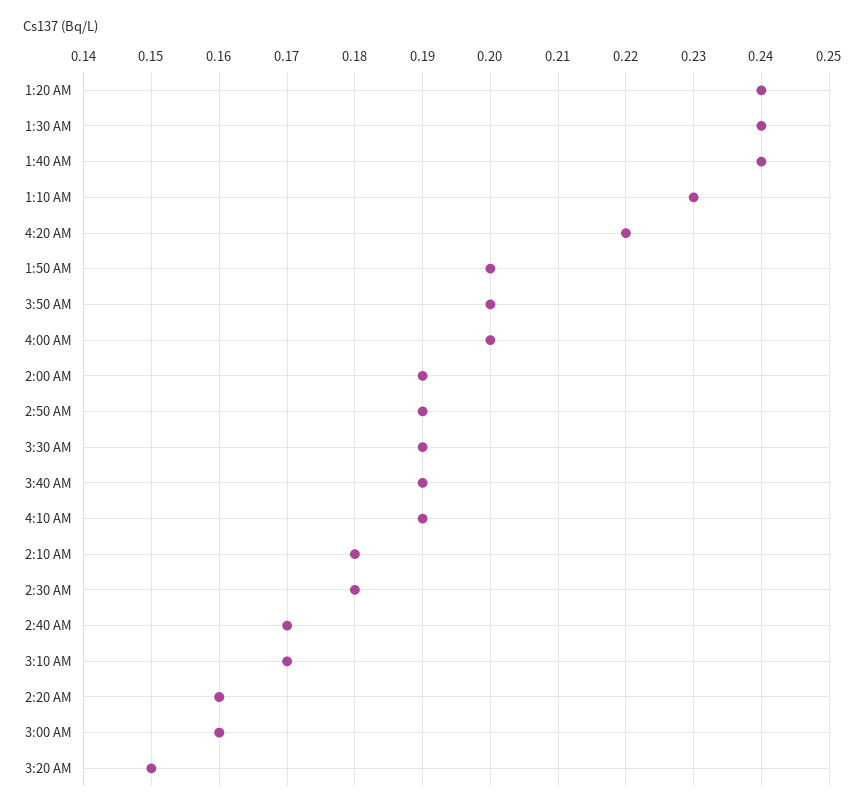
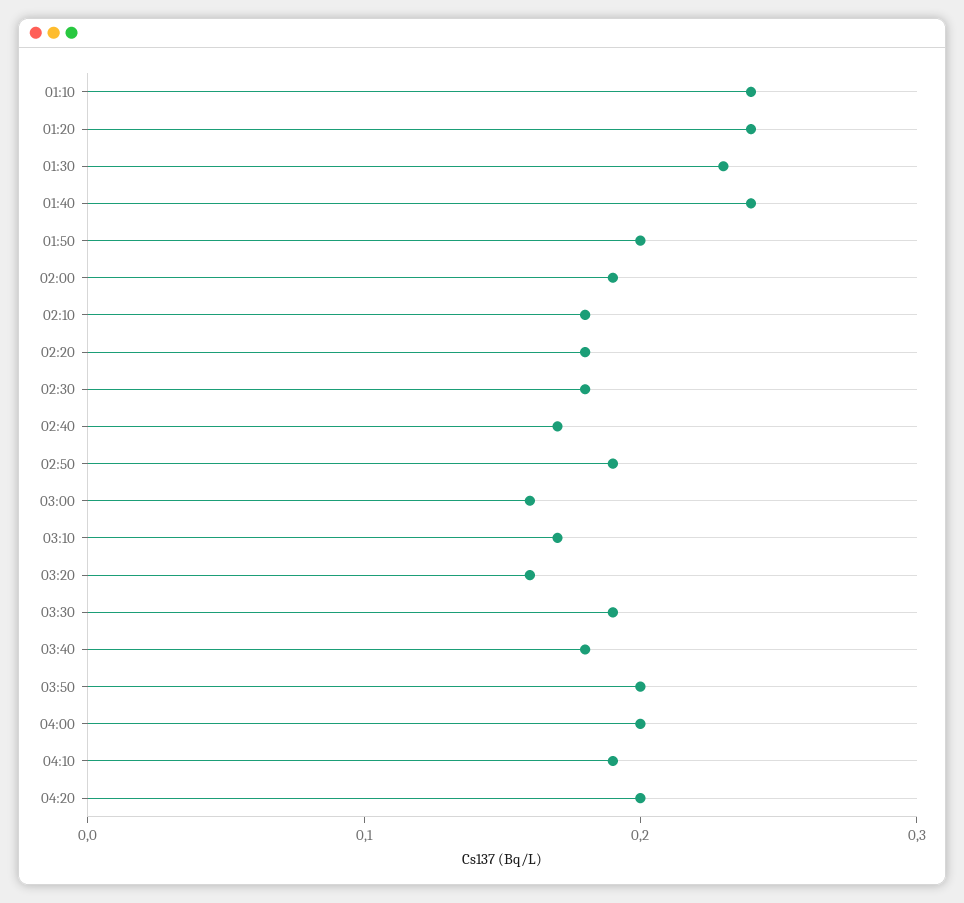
  {
    "1:20 AM": 0.24,
-   "1:30 AM": 0.24,
+   "1:30 AM": 0.23,
    "1:40 AM": 0.24,
-   "1:10 AM": 0.23,
+   "1:10 AM": 0.24,
-   "4:20 AM": 0.22,
+   "4:20 AM": 0.2,
    "1:50 AM": 0.2,
    "3:50 AM": 0.2,
    "4:00 AM": 0.2,
    "2:00 AM": 0.19,
    "2:50 AM": 0.19,
    "3:30 AM": 0.19,
-   "3:40 AM": 0.19,
+   "3:40 AM": 0.18,
    "4:10 AM": 0.19,
    "2:10 AM": 0.18,
    "2:30 AM": 0.18,
    "2:40 AM": 0.17,
    "3:10 AM": 0.17,
-   "2:20 AM": 0.16,
+   "2:20 AM": 0.18,
    "3:00 AM": 0.16,
-   "3:20 AM": 0.15
+   "3:20 AM": 0.16
  }

